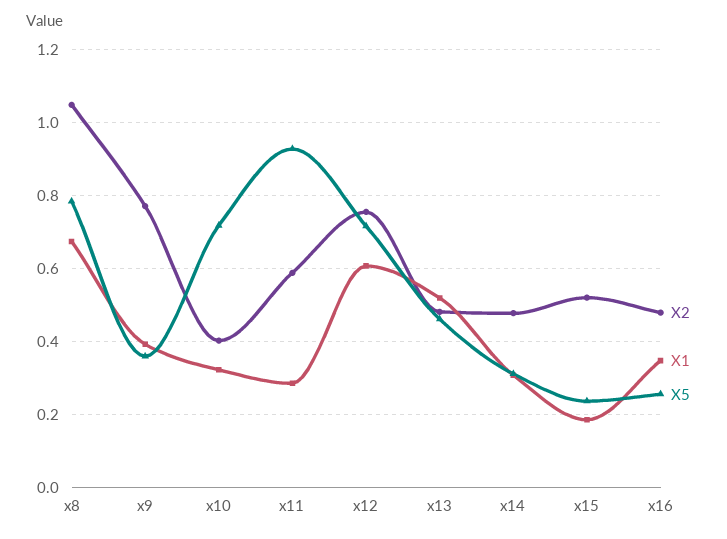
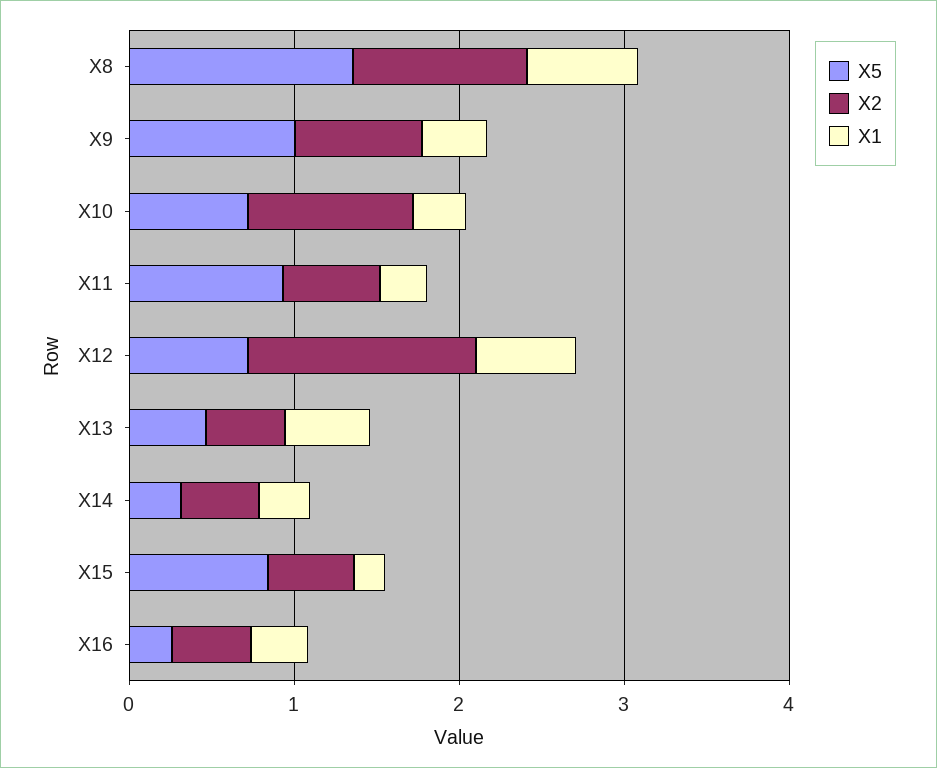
  {
    "X2": {
      "x8": 1.04,
      "x9": 0.78,
-     "x10": 0.4,
+     "x10": 1,
      "x11": 0.58,
-     "x12": 0.76,
+     "x12": 1.4,
      "x13": 0.48,
      "x14": 0.48,
      "x15": 0.52,
      "x16": 0.48
    },
    "X1": {
      "x8": 0.68,
      "x9": 0.4,
      "x10": 0.32,
      "x11": 0.28,
      "x12": 0.6,
      "x13": 0.52,
      "x14": 0.3,
      "x15": 0.18,
      "x16": 0.34
    },
    "X5": {
-     "x8": 0.78,
+     "x8": 1.4,
-     "x9": 0.36,
+     "x9": 1,
      "x10": 0.72,
      "x11": 0.92,
      "x12": 0.72,
      "x13": 0.46,
      "x14": 0.32,
-     "x15": 0.24,
+     "x15": 0.8,
      "x16": 0.26
    }
  }

